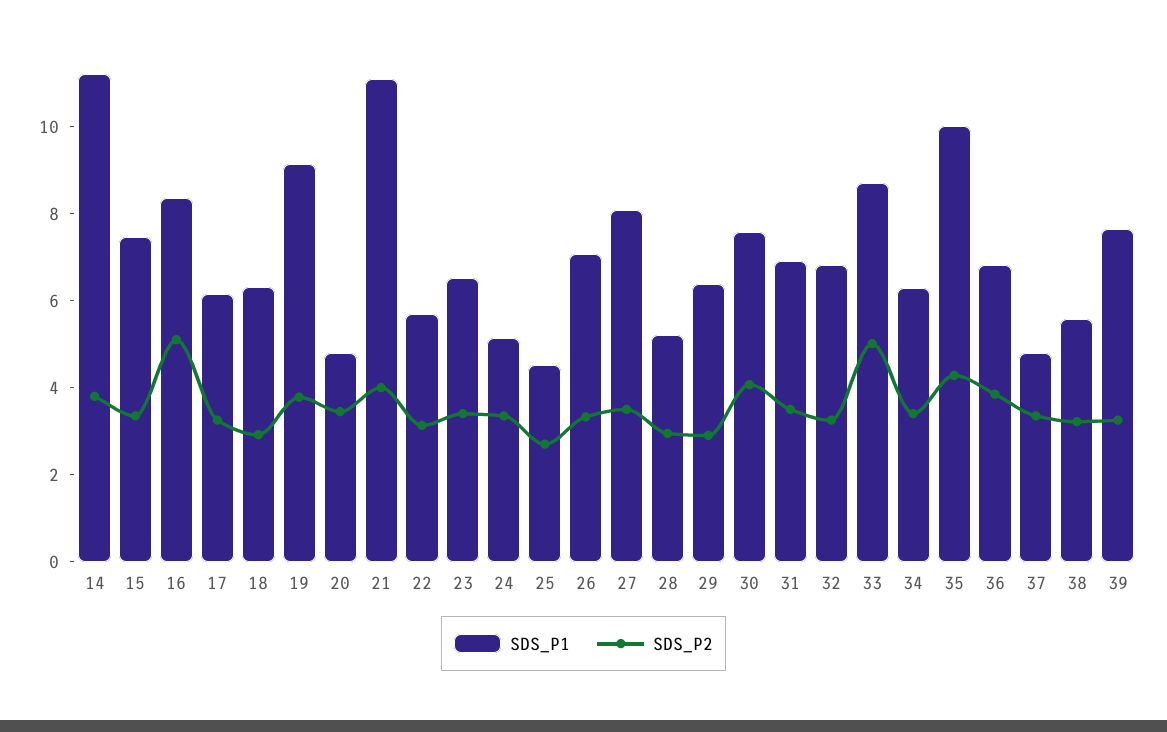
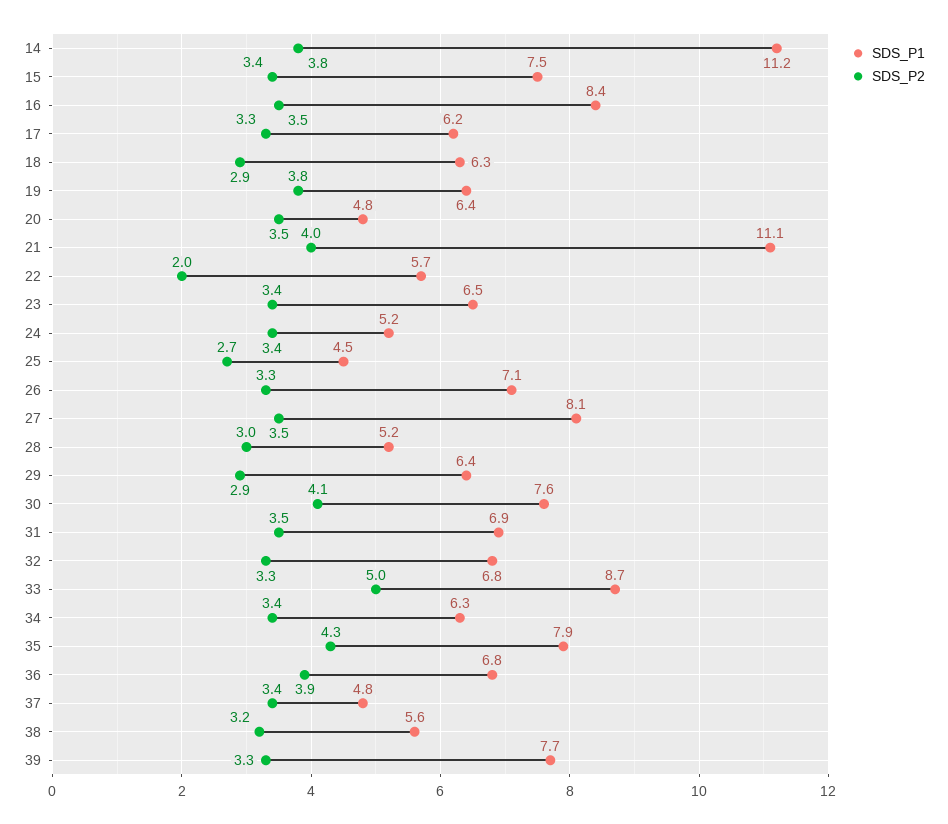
  {
    "SDS_P1": {
      "14": 11.2,
      "15": 7.5,
      "16": 8.4,
      "17": 6.2,
      "18": 6.3,
-     "19": 9,
+     "19": 6.4,
      "20": 4.8,
      "21": 11.1,
      "22": 5.7,
      "23": 6.5,
      "24": 5.2,
      "25": 4.5,
      "26": 7.1,
      "27": 8.1,
      "28": 5.2,
      "29": 6.4,
      "30": 7.6,
      "31": 6.9,
      "32": 6.8,
      "33": 8.7,
      "34": 6.3,
-     "35": 10,
+     "35": 7.9,
      "36": 6.8,
      "37": 4.8,
      "38": 5.6,
      "39": 7.7
    },
    "SDS_P2": {
      "14": 3.8,
      "15": 3.4,
-     "16": 5,
+     "16": 3.5,
      "17": 3.3,
      "18": 2.9,
      "19": 3.8,
      "20": 3.5,
      "21": 4,
-     "22": 3,
+     "22": 2,
      "23": 3.4,
      "24": 3.4,
      "25": 2.7,
      "26": 3.3,
      "27": 3.5,
      "28": 3,
      "29": 2.9,
      "30": 4.1,
      "31": 3.5,
      "32": 3.3,
      "33": 5,
      "34": 3.4,
      "35": 4.3,
      "36": 3.9,
      "37": 3.4,
      "38": 3.2,
      "39": 3.3
    }
  }

